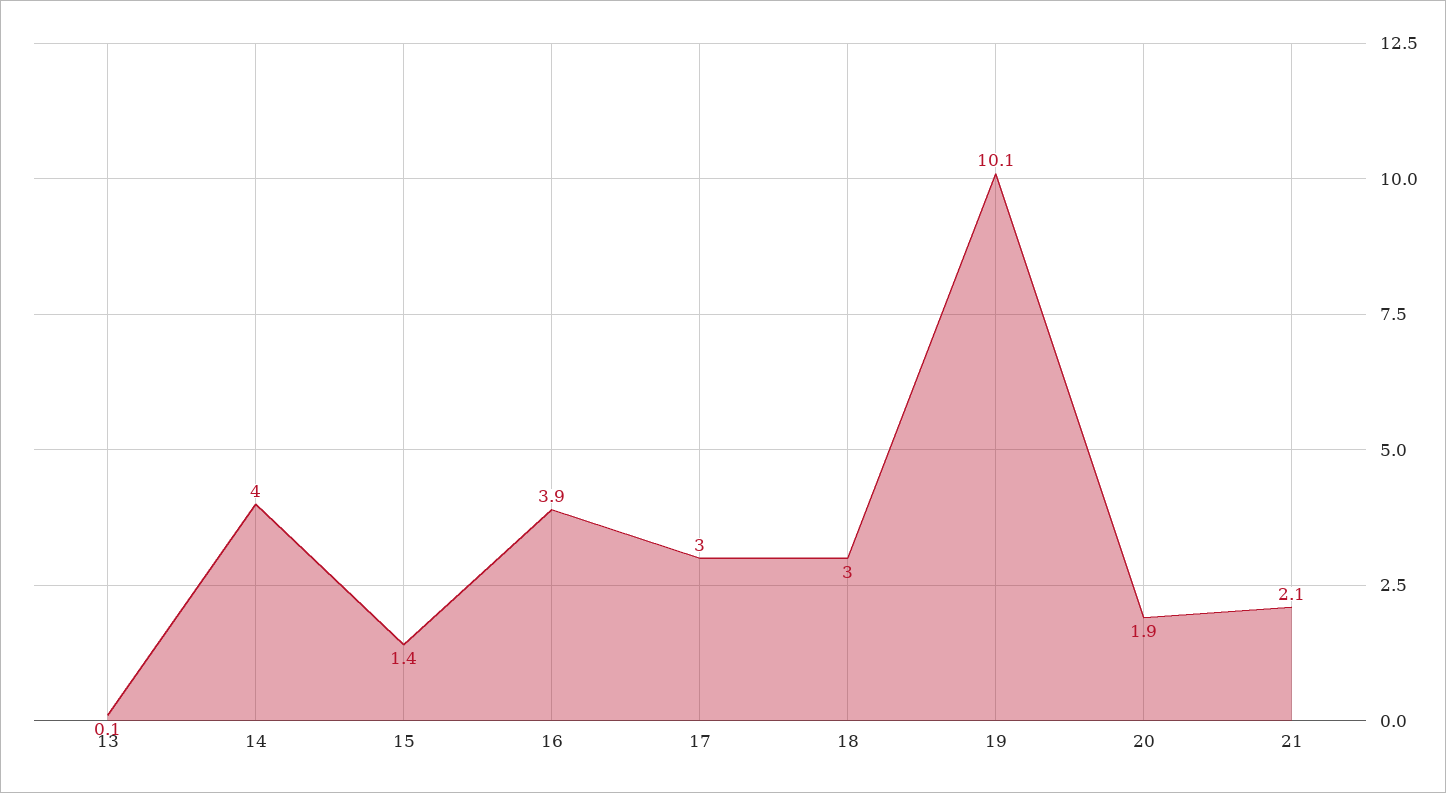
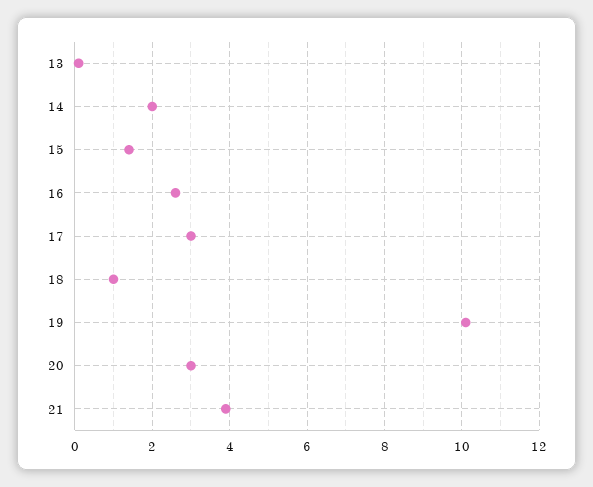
  {
    "13": 0.1,
-   "14": 4,
+   "14": 2,
    "15": 1.4,
-   "16": 3.9,
+   "16": 2.5,
    "17": 3,
-   "18": 3,
+   "18": 1,
    "19": 10.1,
-   "20": 1.9,
+   "20": 3,
-   "21": 2.1
+   "21": 4
  }

